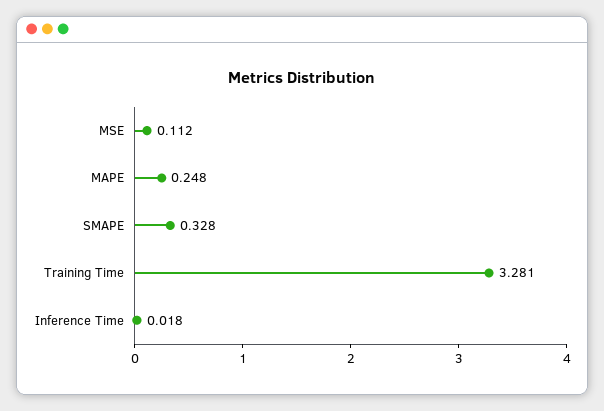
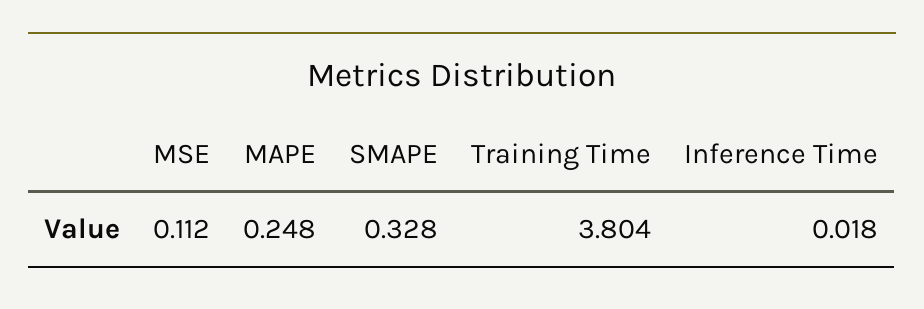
  {
    "MSE": 0.112,
    "MAPE": 0.248,
    "SMAPE": 0.328,
-   "Training Time": 3.281,
+   "Training Time": 3.804,
    "Inference Time": 0.018
  }

